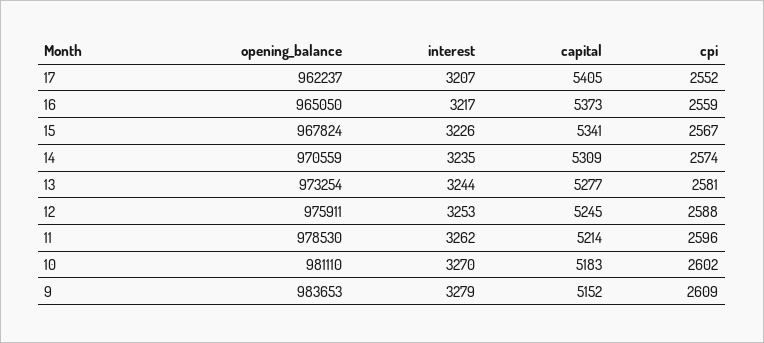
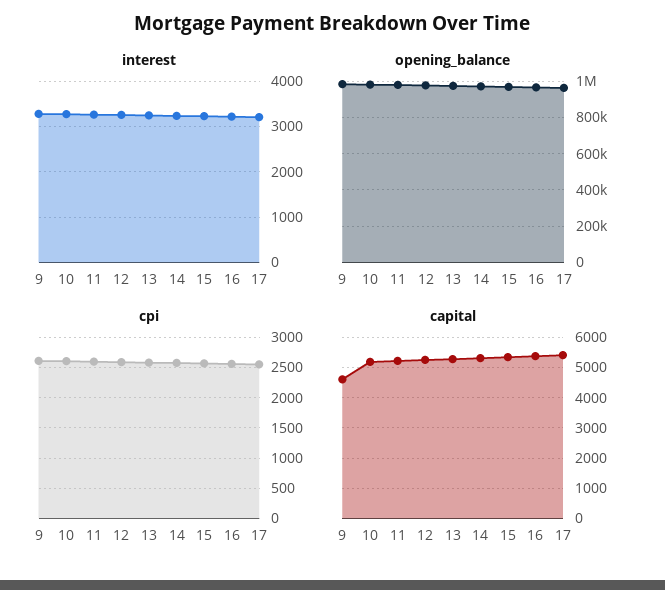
  {
    "opening_balance": {
      "17": 962237,
      "16": 965050,
      "15": 967824,
      "14": 970559,
      "13": 973254,
      "12": 975911,
      "11": 978530,
      "10": 981110,
      "9": 983653
    },
    "interest": {
      "17": 3207,
      "16": 3217,
      "15": 3226,
      "14": 3235,
      "13": 3244,
      "12": 3253,
      "11": 3262,
      "10": 3270,
      "9": 3279
    },
    "capital": {
      "17": 5405,
      "16": 5373,
      "15": 5341,
      "14": 5309,
      "13": 5277,
      "12": 5245,
      "11": 5214,
      "10": 5183,
-     "9": 5152
+     "9": 4600
    },
    "cpi": {
      "17": 2552,
      "16": 2559,
      "15": 2567,
      "14": 2574,
      "13": 2581,
      "12": 2588,
      "11": 2596,
      "10": 2602,
      "9": 2609
    }
  }

